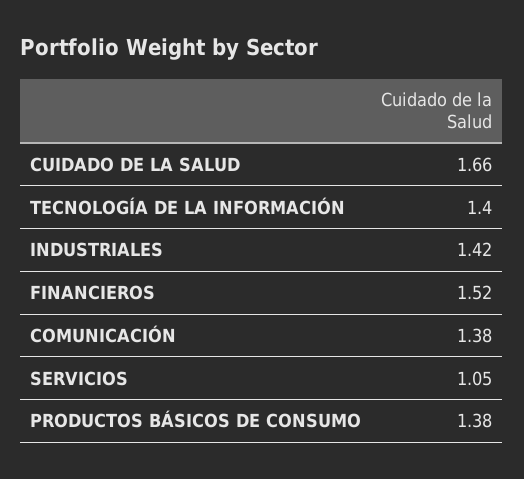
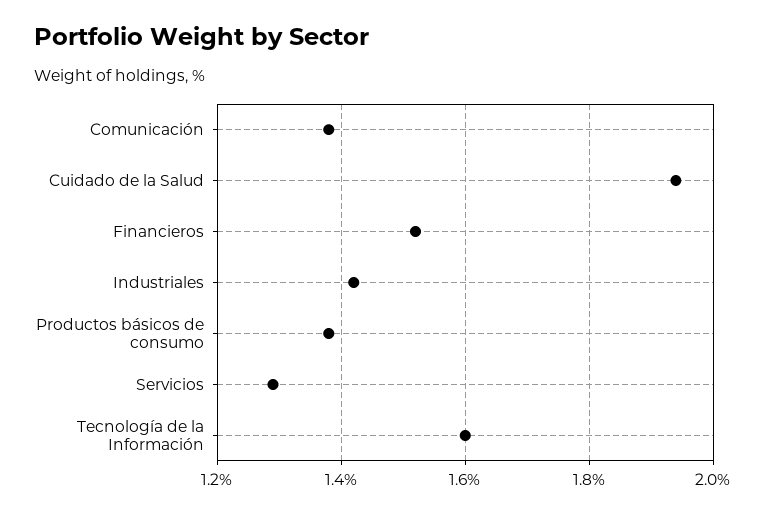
  {
-   "CUIDADO DE LA SALUD": 1.66,
+   "CUIDADO DE LA SALUD": 1.95,
-   "TECNOLOGÍA DE LA INFORMACIÓN": 1.4,
+   "TECNOLOGÍA DE LA INFORMACIÓN": 1.6,
    "INDUSTRIALES": 1.42,
    "FINANCIEROS": 1.52,
    "COMUNICACIÓN": 1.38,
-   "SERVICIOS": 1.05,
+   "SERVICIOS": 1.3,
    "PRODUCTOS BÁSICOS DE CONSUMO": 1.38
  }

